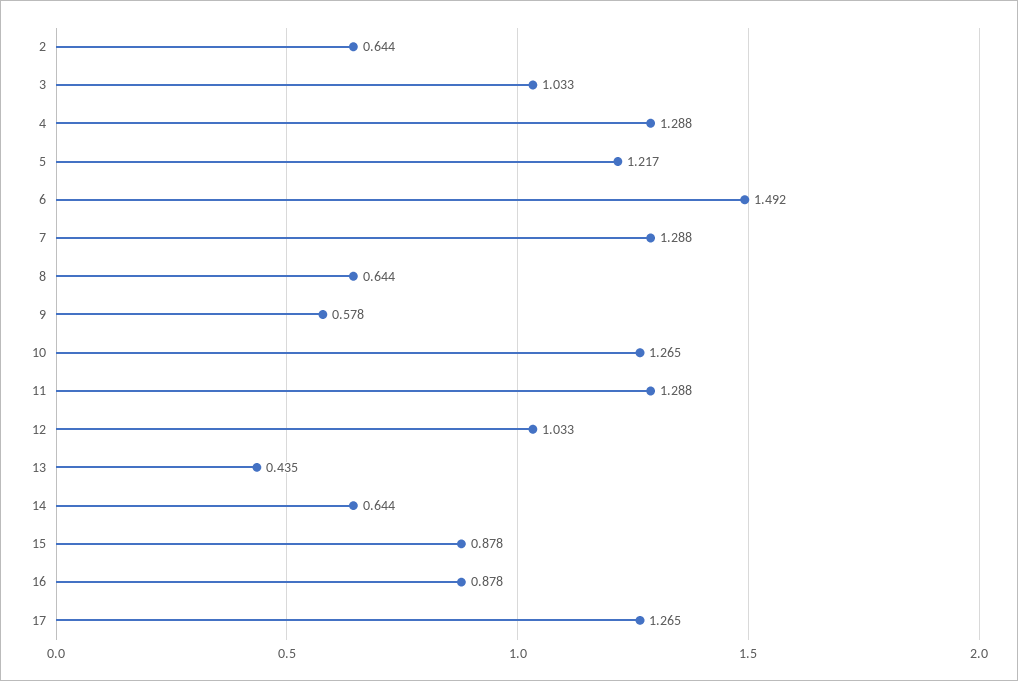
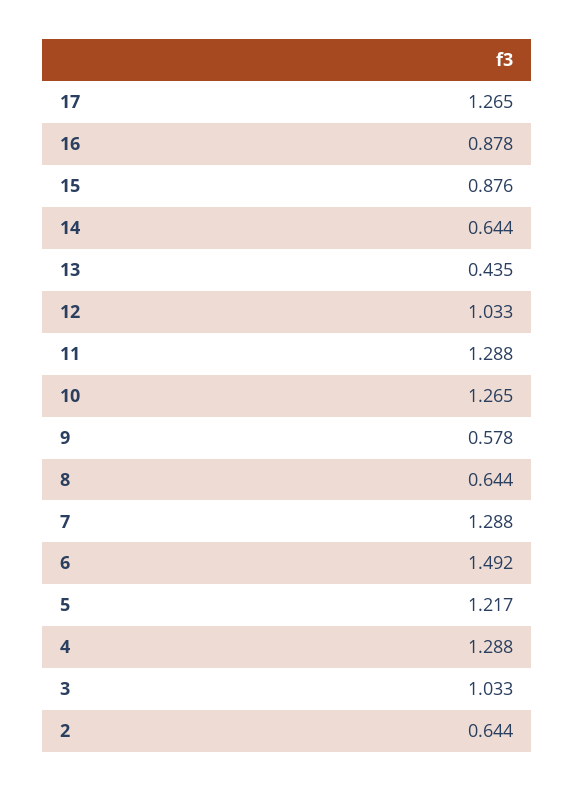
  {
    "2": 0.644,
    "3": 1.033,
    "4": 1.288,
    "5": 1.217,
    "6": 1.492,
    "7": 1.288,
    "8": 0.644,
    "9": 0.578,
    "10": 1.265,
    "11": 1.288,
    "12": 1.033,
    "13": 0.435,
    "14": 0.644,
-   "15": 0.878,
+   "15": 0.876,
    "16": 0.878,
    "17": 1.265
  }

